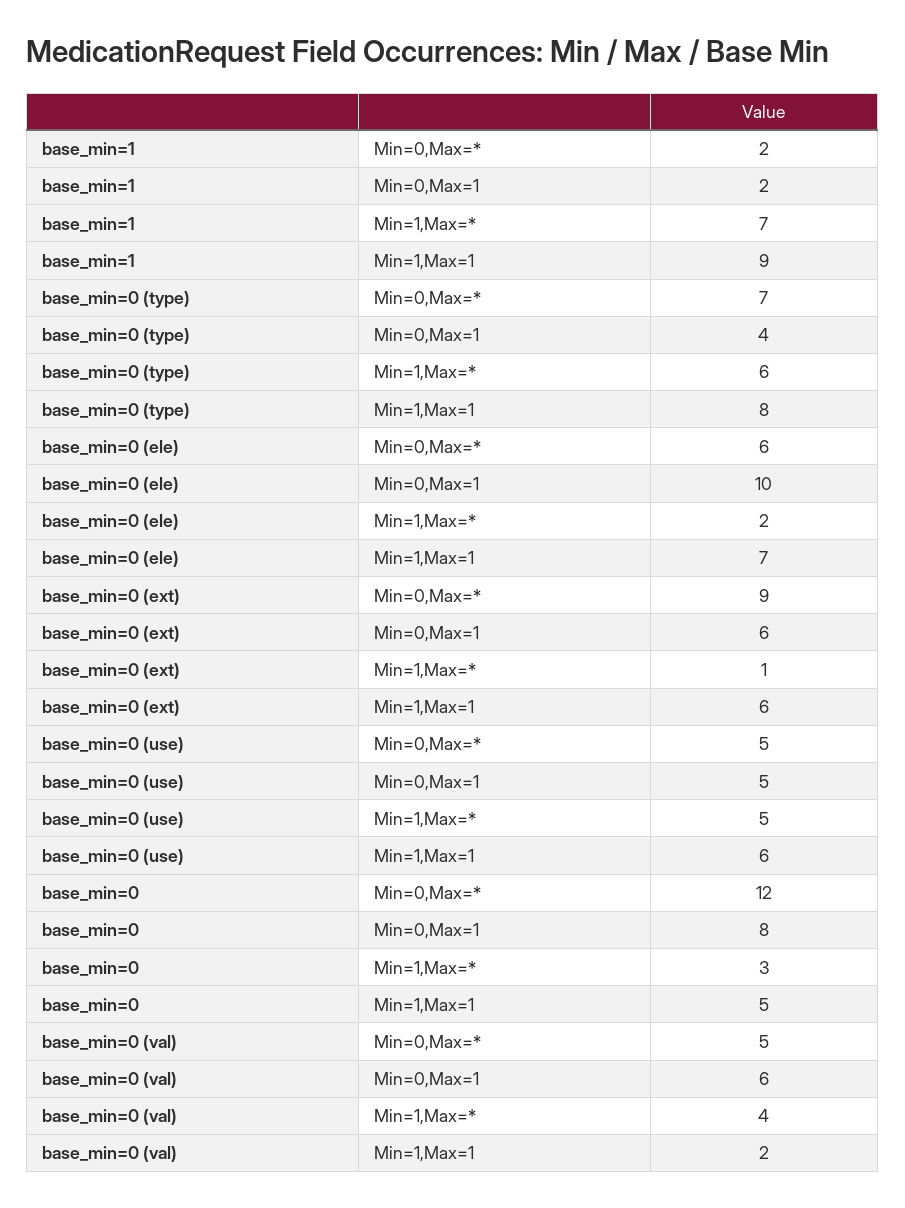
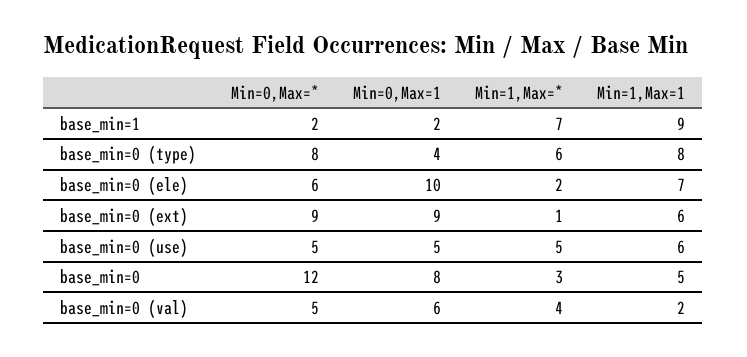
  {
    "base_min=1": {
      "Min=0,Max=*": 2,
      "Min=0,Max=1": 2,
      "Min=1,Max=*": 7,
      "Min=1,Max=1": 9
    },
    "base_min=0 (type)": {
-     "Min=0,Max=*": 7,
+     "Min=0,Max=*": 8,
      "Min=0,Max=1": 4,
      "Min=1,Max=*": 6,
      "Min=1,Max=1": 8
    },
    "base_min=0 (ele)": {
      "Min=0,Max=*": 6,
      "Min=0,Max=1": 10,
      "Min=1,Max=*": 2,
      "Min=1,Max=1": 7
    },
    "base_min=0 (ext)": {
      "Min=0,Max=*": 9,
-     "Min=0,Max=1": 6,
+     "Min=0,Max=1": 9,
      "Min=1,Max=*": 1,
      "Min=1,Max=1": 6
    },
    "base_min=0 (use)": {
      "Min=0,Max=*": 5,
      "Min=0,Max=1": 5,
      "Min=1,Max=*": 5,
      "Min=1,Max=1": 6
    },
    "base_min=0": {
      "Min=0,Max=*": 12,
      "Min=0,Max=1": 8,
      "Min=1,Max=*": 3,
      "Min=1,Max=1": 5
    },
    "base_min=0 (val)": {
      "Min=0,Max=*": 5,
      "Min=0,Max=1": 6,
      "Min=1,Max=*": 4,
      "Min=1,Max=1": 2
    }
  }

